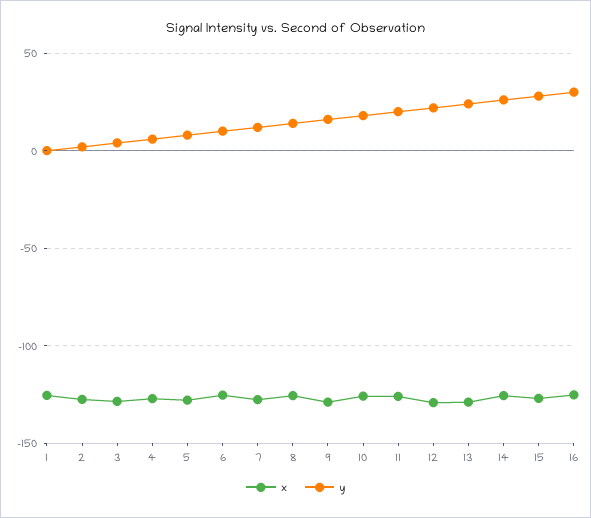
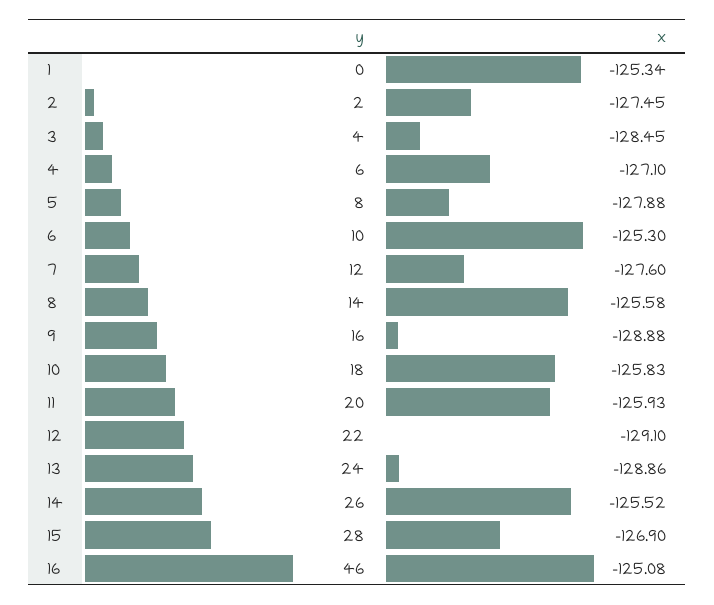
  {
    "x": {
      "1": -125.34,
      "2": -127.45,
      "3": -128.45,
      "4": -127.1,
      "5": -127.88,
      "6": -125.3,
      "7": -127.6,
      "8": -125.58,
      "9": -128.88,
      "10": -125.83,
      "11": -125.93,
      "12": -129.1,
      "13": -128.86,
      "14": -125.52,
      "15": -126.9,
      "16": -125.08
    },
    "y": {
      "1": 0,
      "2": 2,
      "3": 4,
      "4": 6,
      "5": 8,
      "6": 10,
      "7": 12,
      "8": 14,
      "9": 16,
      "10": 18,
      "11": 20,
      "12": 22,
      "13": 24,
      "14": 26,
      "15": 28,
-     "16": 30
+     "16": 46
    }
  }

